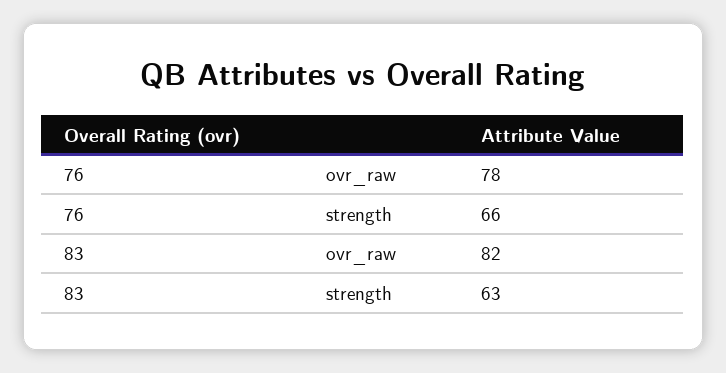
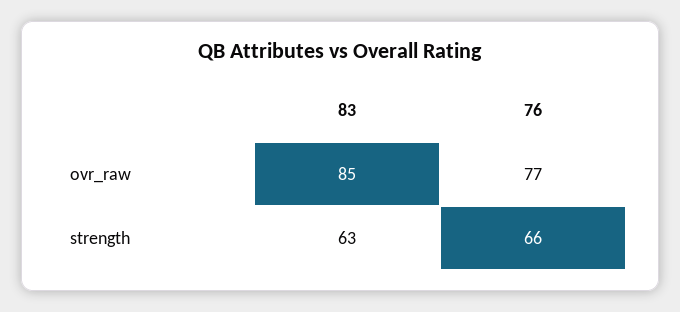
  {
    "76": {
-     "ovr_raw": 78,
+     "ovr_raw": 77,
      "strength": 66
    },
    "83": {
-     "ovr_raw": 82,
+     "ovr_raw": 85,
      "strength": 63
    }
  }

